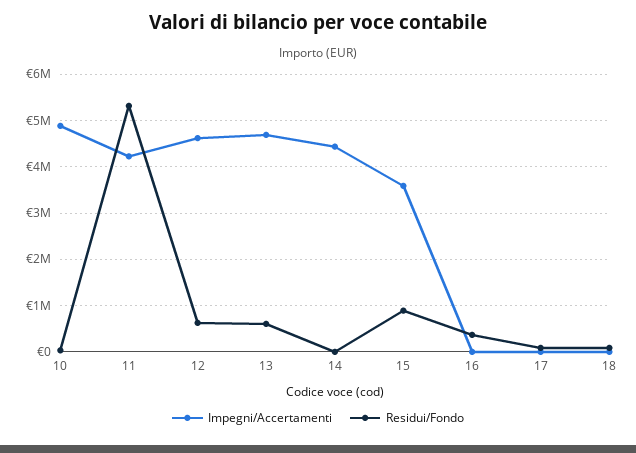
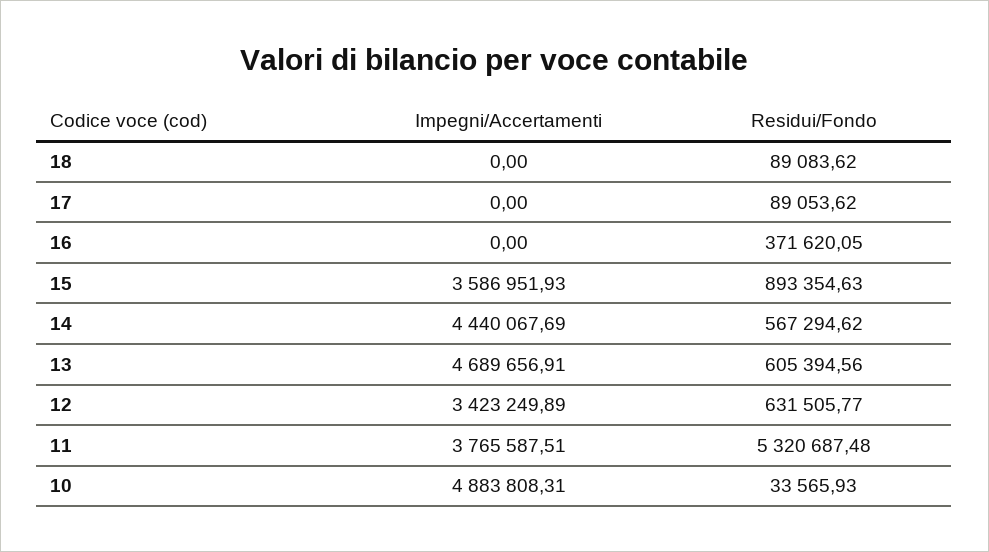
  {
    "Impegni/Accertamenti": {
      "10": 4883808.31,
-     "11": 4200000,
+     "11": 3765587.51,
-     "12": 4600000,
+     "12": 3423249.89,
      "13": 4689656.91,
      "14": 4440067.69,
      "15": 3586951.93,
      "16": 0,
      "17": 0,
      "18": 0
    },
    "Residui/Fondo": {
      "10": 33565.93,
      "11": 5320687.48,
      "12": 631505.77,
      "13": 605394.56,
-     "14": 0,
+     "14": 567294.62,
      "15": 893354.63,
      "16": 371620.05,
      "17": 89053.62,
      "18": 89083.62
    }
  }

